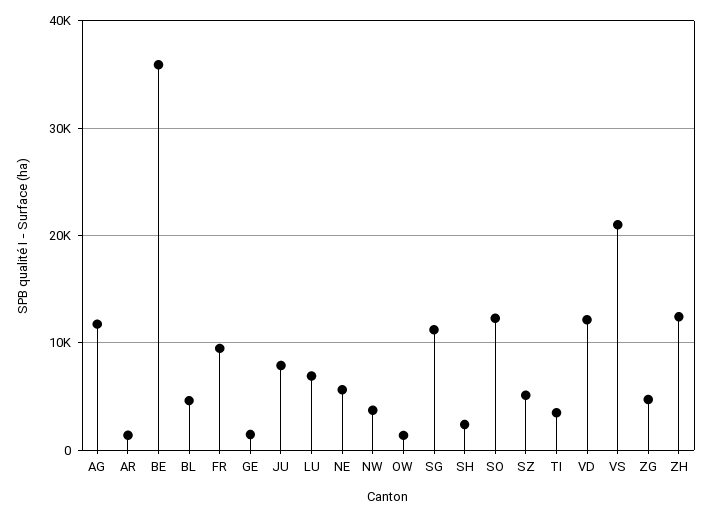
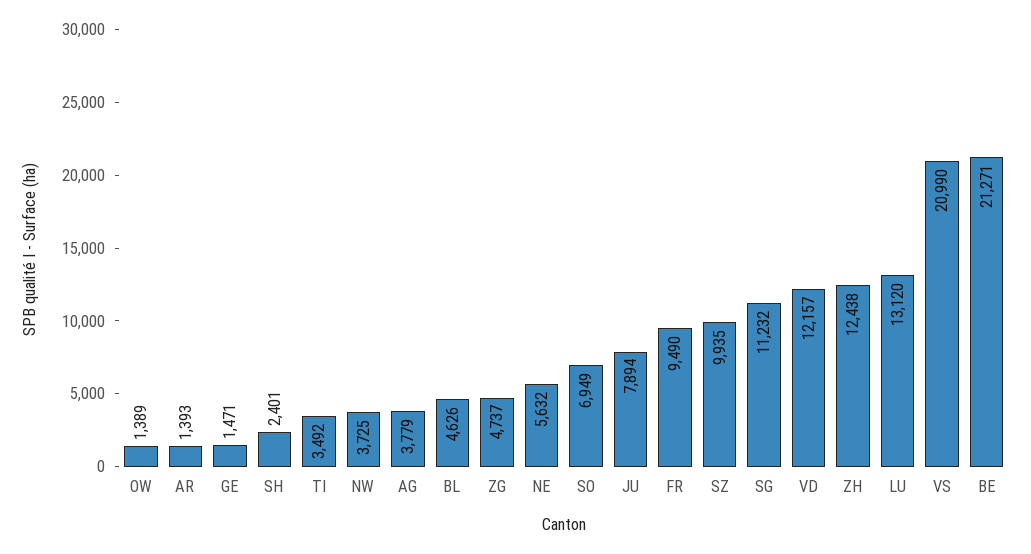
  {
-   "AG": 12000,
+   "AG": 3779,
    "AR": 1393,
-   "BE": 36000,
+   "BE": 21271,
    "BL": 4626,
    "FR": 9490,
    "GE": 1471,
    "JU": 7894,
-   "LU": 7000,
+   "LU": 13120,
    "NE": 5632,
    "NW": 3725,
    "OW": 1389,
    "SG": 11232,
    "SH": 2401,
-   "SO": 12000,
+   "SO": 6949,
-   "SZ": 5000,
+   "SZ": 9935,
    "TI": 3492,
    "VD": 12157,
    "VS": 20990,
    "ZG": 4737,
    "ZH": 12438
  }

